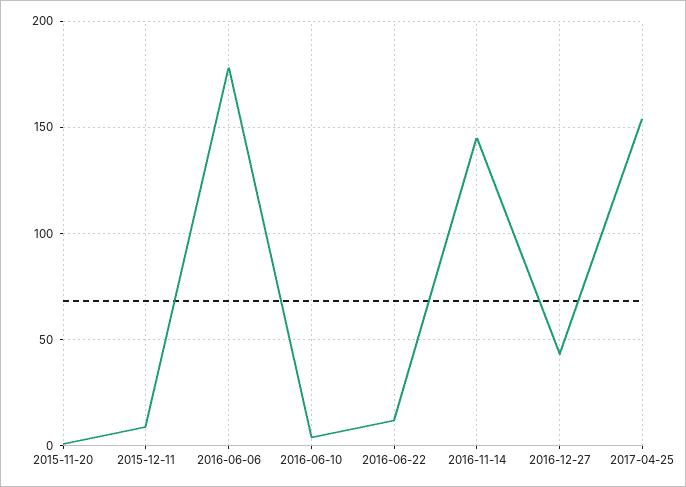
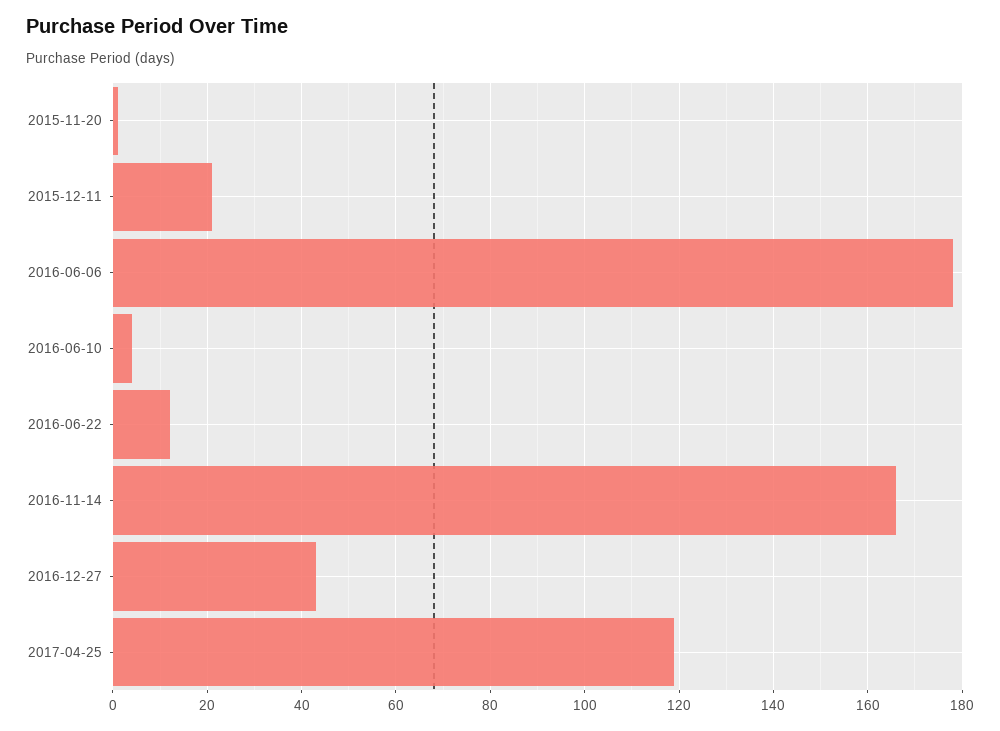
  {
    "2015-11-20": 0,
-   "2015-12-11": 10,
+   "2015-12-11": 20,
    "2016-06-06": 180,
    "2016-06-10": 5,
    "2016-06-22": 10,
-   "2016-11-14": 145,
+   "2016-11-14": 165,
    "2016-12-27": 45,
-   "2017-04-25": 155
+   "2017-04-25": 120
  }

